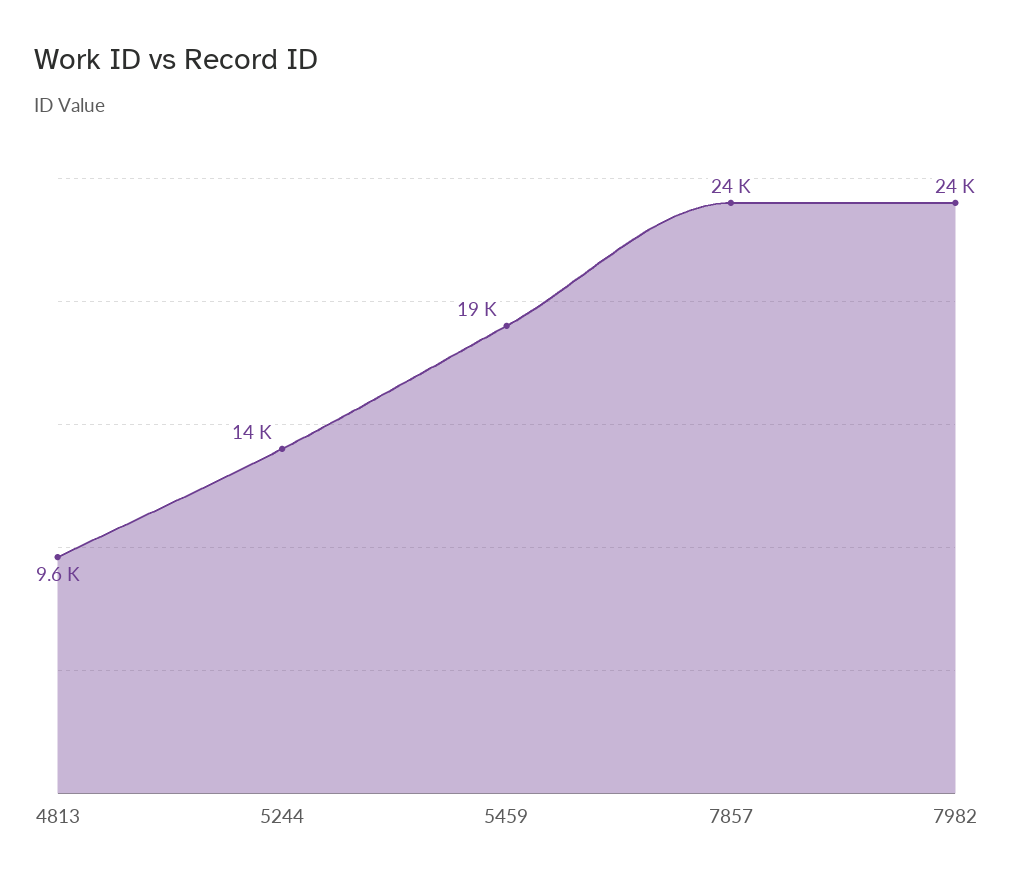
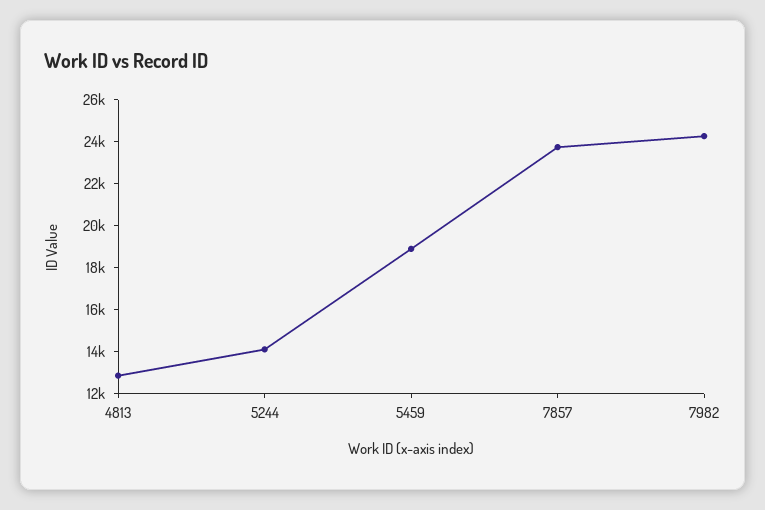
  {
-   "4813": 9600,
+   "4813": 13000,
    "5244": 14000,
    "5459": 19000,
    "7857": 24000,
    "7982": 24000
  }

